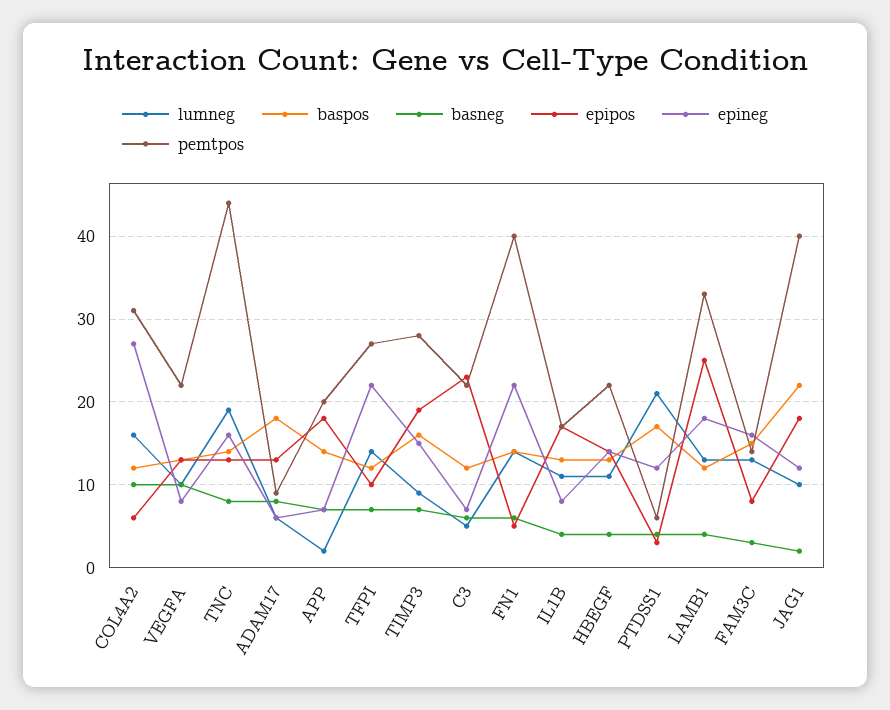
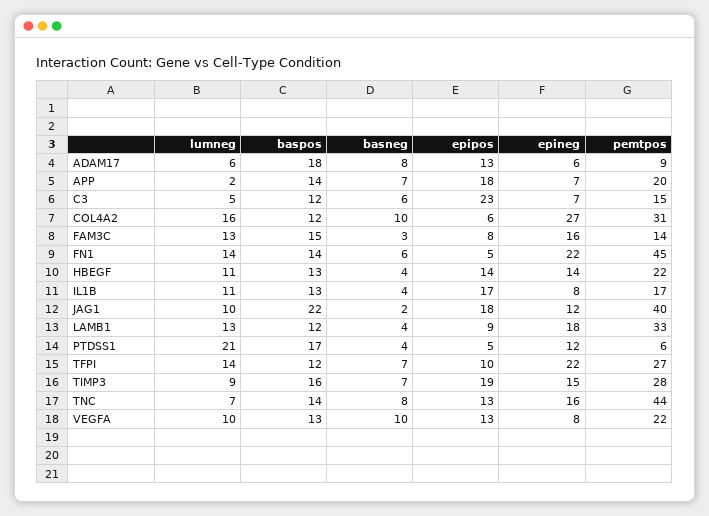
  {
    "lumneg": {
      "COL4A2": 16,
      "VEGFA": 10,
-     "TNC": 19,
+     "TNC": 7,
      "ADAM17": 6,
      "APP": 2,
      "TFPI": 14,
      "TIMP3": 9,
      "C3": 5,
      "FN1": 14,
      "IL1B": 11,
      "HBEGF": 11,
      "PTDSS1": 21,
      "LAMB1": 13,
      "FAM3C": 13,
      "JAG1": 10
    },
    "baspos": {
      "COL4A2": 12,
      "VEGFA": 13,
      "TNC": 14,
      "ADAM17": 18,
      "APP": 14,
      "TFPI": 12,
      "TIMP3": 16,
      "C3": 12,
      "FN1": 14,
      "IL1B": 13,
      "HBEGF": 13,
      "PTDSS1": 17,
      "LAMB1": 12,
      "FAM3C": 15,
      "JAG1": 22
    },
    "basneg": {
      "COL4A2": 10,
      "VEGFA": 10,
      "TNC": 8,
      "ADAM17": 8,
      "APP": 7,
      "TFPI": 7,
      "TIMP3": 7,
      "C3": 6,
      "FN1": 6,
      "IL1B": 4,
      "HBEGF": 4,
      "PTDSS1": 4,
      "LAMB1": 4,
      "FAM3C": 3,
      "JAG1": 2
    },
    "epipos": {
      "COL4A2": 6,
      "VEGFA": 13,
      "TNC": 13,
      "ADAM17": 13,
      "APP": 18,
      "TFPI": 10,
      "TIMP3": 19,
      "C3": 23,
      "FN1": 5,
      "IL1B": 17,
      "HBEGF": 14,
-     "PTDSS1": 3,
+     "PTDSS1": 5,
-     "LAMB1": 25,
+     "LAMB1": 9,
      "FAM3C": 8,
      "JAG1": 18
    },
    "epineg": {
      "COL4A2": 27,
      "VEGFA": 8,
      "TNC": 16,
      "ADAM17": 6,
      "APP": 7,
      "TFPI": 22,
      "TIMP3": 15,
      "C3": 7,
      "FN1": 22,
      "IL1B": 8,
      "HBEGF": 14,
      "PTDSS1": 12,
      "LAMB1": 18,
      "FAM3C": 16,
      "JAG1": 12
    },
    "pemtpos": {
      "COL4A2": 31,
      "VEGFA": 22,
      "TNC": 44,
      "ADAM17": 9,
      "APP": 20,
      "TFPI": 27,
      "TIMP3": 28,
-     "C3": 22,
+     "C3": 15,
-     "FN1": 40,
+     "FN1": 45,
      "IL1B": 17,
      "HBEGF": 22,
      "PTDSS1": 6,
      "LAMB1": 33,
      "FAM3C": 14,
      "JAG1": 40
    }
  }

